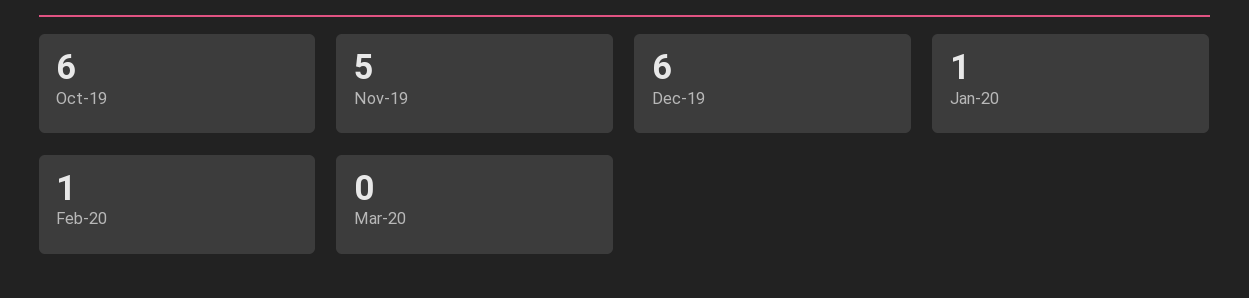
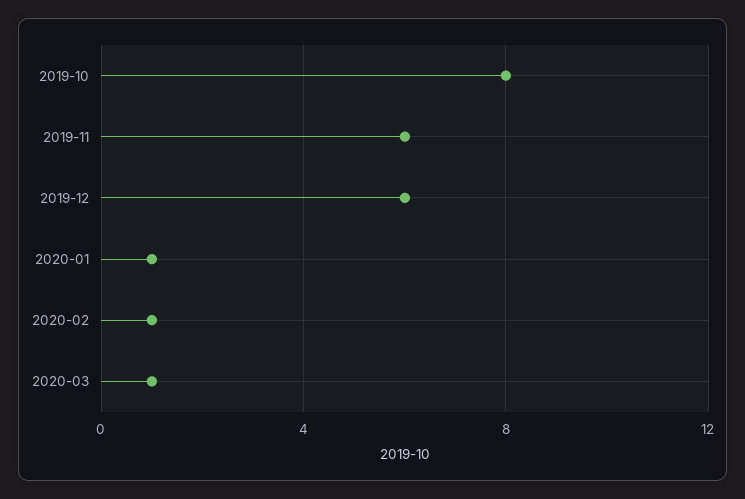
  {
-   "Oct-19": 6,
+   "Oct-19": 8,
-   "Nov-19": 5,
+   "Nov-19": 6,
    "Dec-19": 6,
    "Jan-20": 1,
    "Feb-20": 1,
-   "Mar-20": 0
+   "Mar-20": 1
  }

